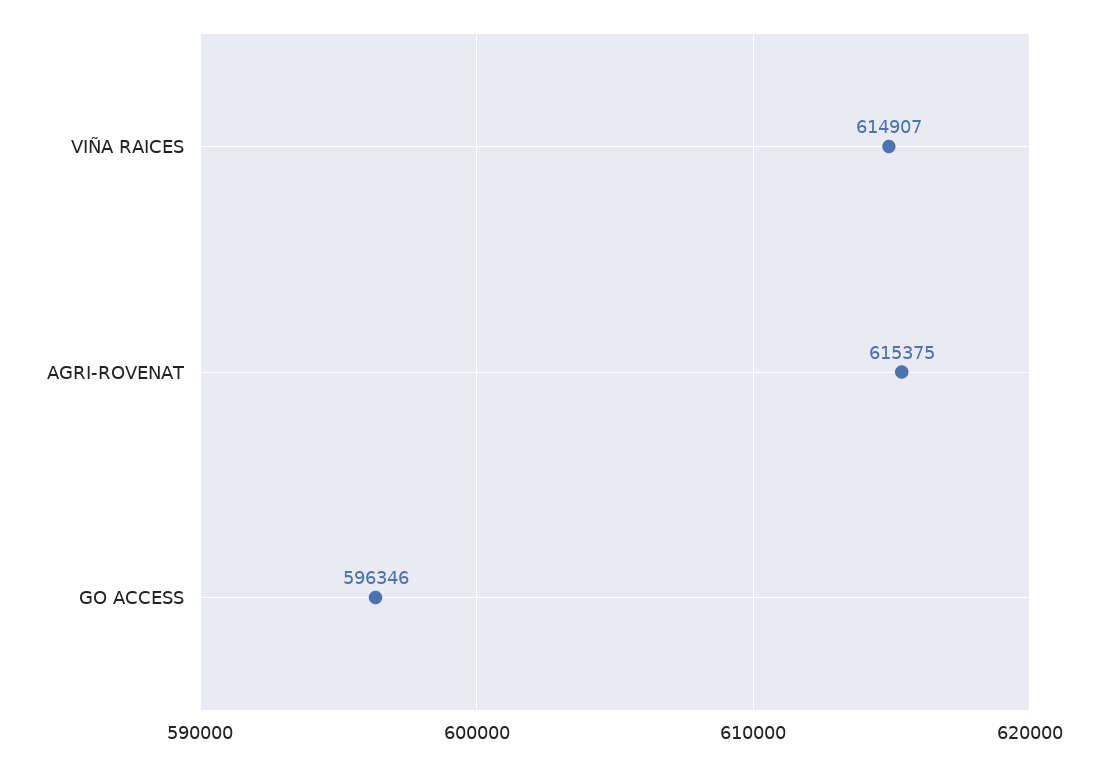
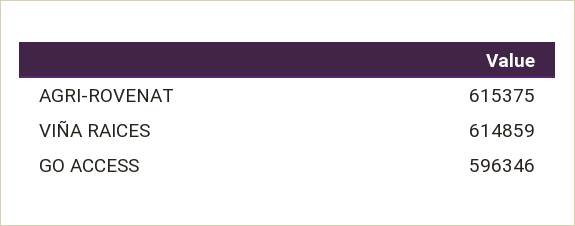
  {
-   "VIÑA RAICES": 614907,
+   "VIÑA RAICES": 614859,
    "AGRI-ROVENAT": 615375,
    "GO ACCESS": 596346
  }

